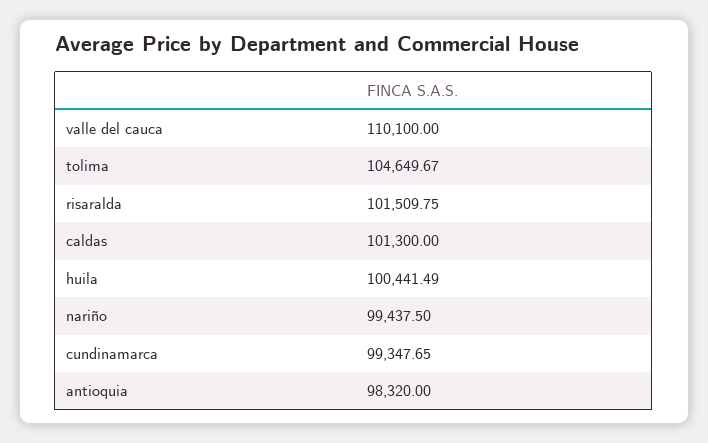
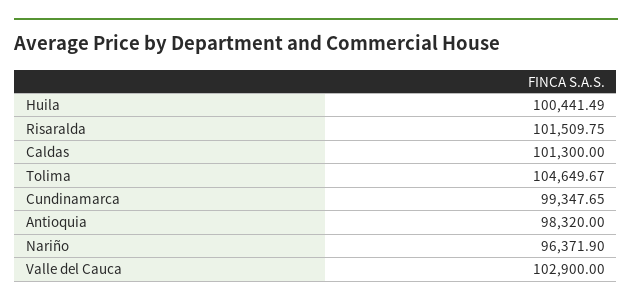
  {
-   "valle del cauca": 110100,
+   "valle del cauca": 102900,
    "tolima": 104649.67,
    "risaralda": 101509.75,
    "caldas": 101300,
    "huila": 100441.49,
-   "nariño": 99437.5,
+   "nariño": 96371.9,
    "cundinamarca": 99347.65,
    "antioquia": 98320
  }

